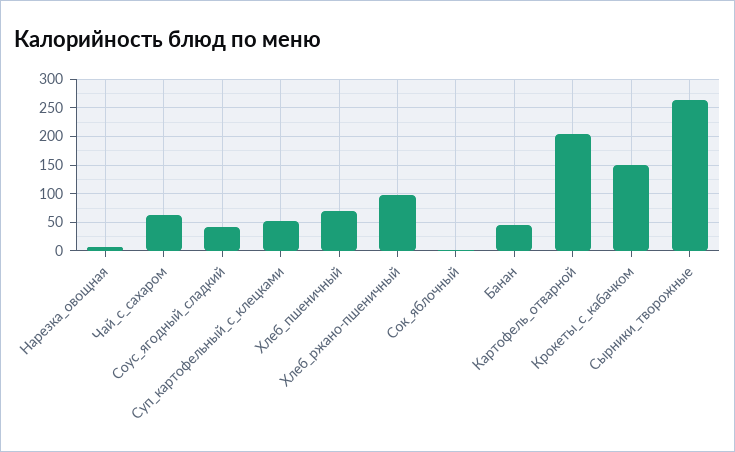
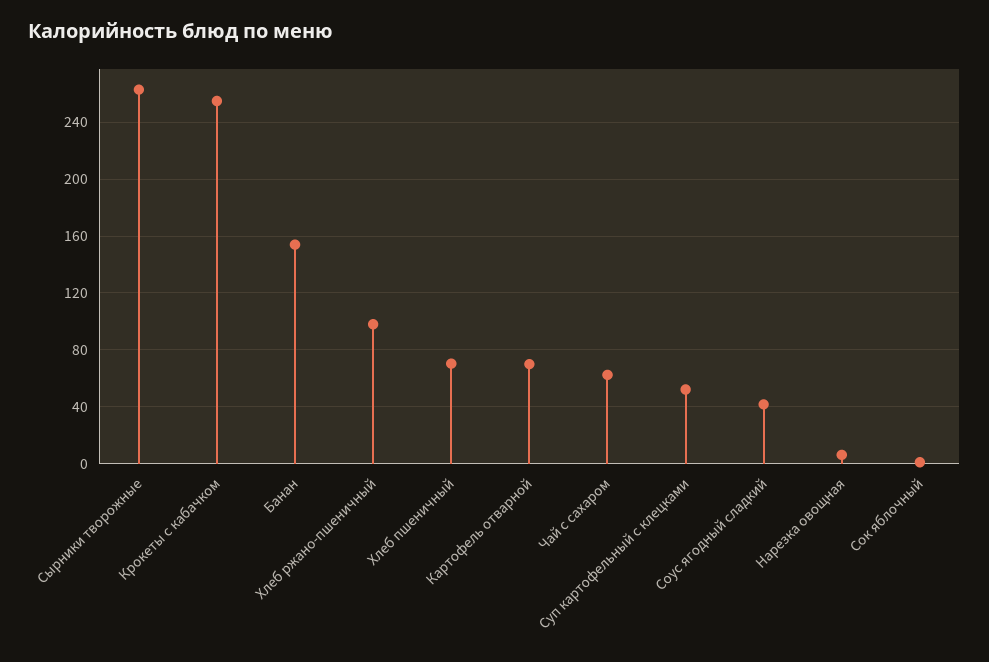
  {
    "Нарезка_овощная": 5,
    "Чай_с_сахаром": 60,
    "Соус_ягодный_сладкий": 40,
    "Суп_картофельный_с_клецками": 50,
    "Хлеб_пшеничный": 70,
    "Хлеб_ржано-пшеничный": 100,
    "Сок_яблочный": 0,
-   "Банан": 50,
+   "Банан": 155,
-   "Картофель_отварной": 200,
+   "Картофель_отварной": 70,
-   "Крокеты_с_кабачком": 150,
+   "Крокеты_с_кабачком": 255,
    "Сырники_творожные": 265
  }

